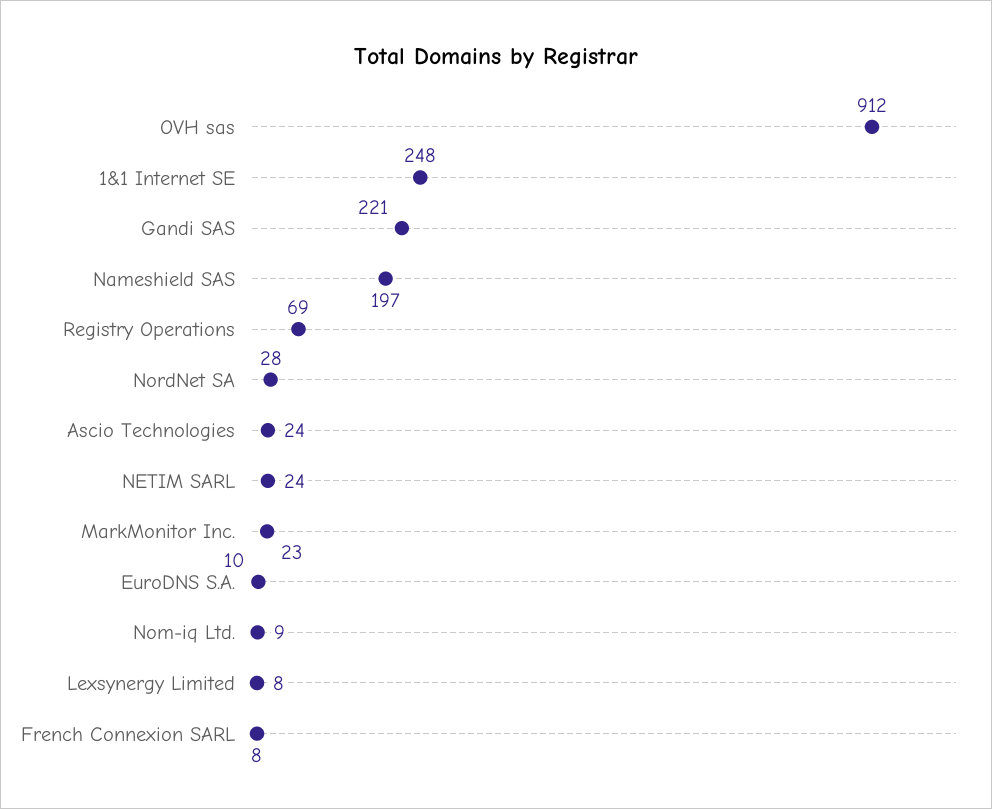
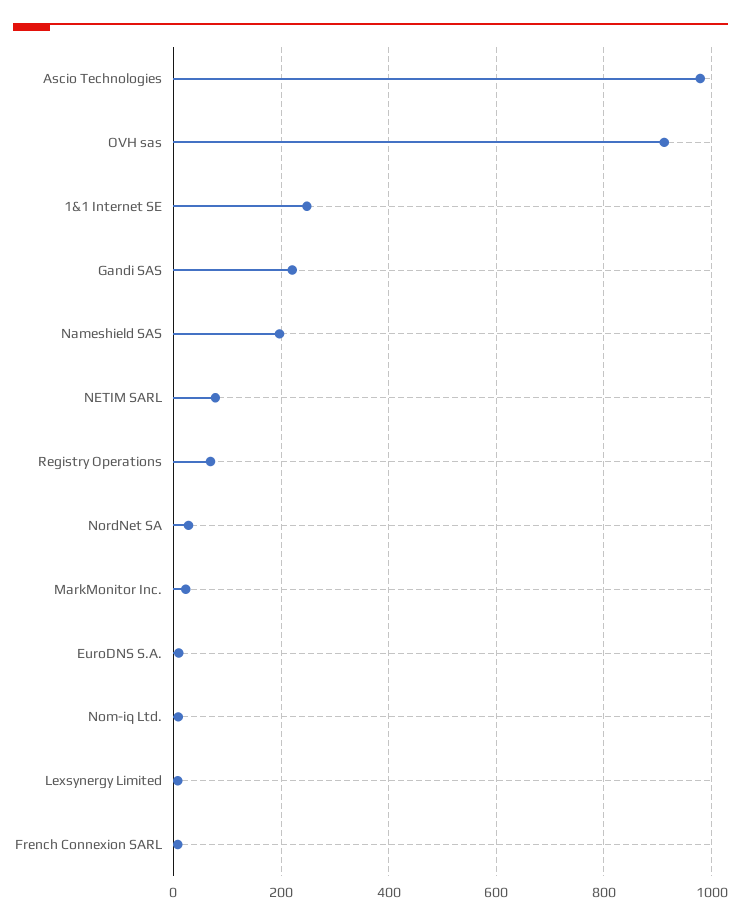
  {
    "OVH sas": 912,
    "1&1 Internet SE": 248,
    "Gandi SAS": 221,
    "Nameshield SAS": 197,
    "Registry Operations": 69,
    "NordNet SA": 28,
-   "Ascio Technologies": 24,
+   "Ascio Technologies": 980,
-   "NETIM SARL": 24,
+   "NETIM SARL": 80,
    "MarkMonitor Inc.": 23,
    "EuroDNS S.A.": 10,
    "Nom-iq Ltd.": 9,
    "Lexsynergy Limited": 8,
    "French Connexion SARL": 8
  }

